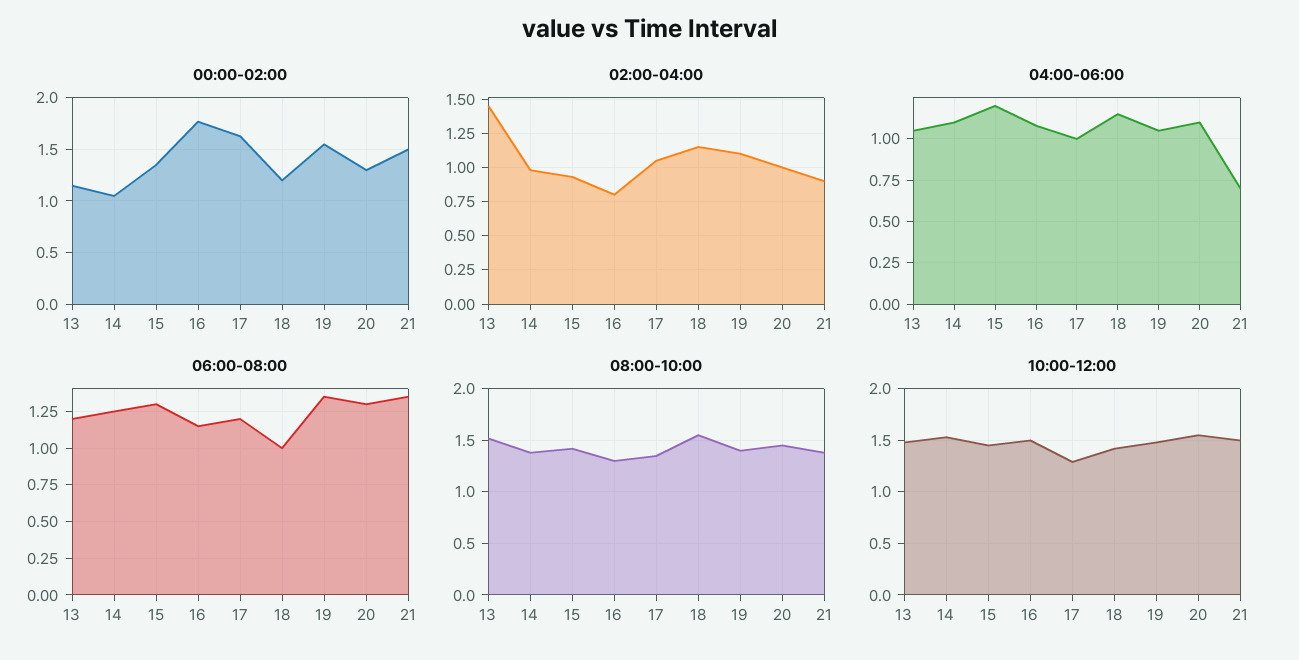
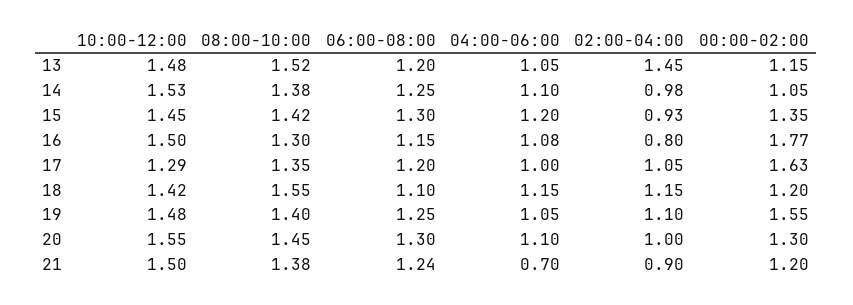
  {
    "00:00-02:00": {
      "13": 1.15,
      "14": 1.05,
      "15": 1.35,
      "16": 1.77,
      "17": 1.63,
      "18": 1.2,
      "19": 1.55,
      "20": 1.3,
-     "21": 1.5
+     "21": 1.2
    },
    "02:00-04:00": {
      "13": 1.45,
      "14": 0.98,
      "15": 0.93,
      "16": 0.8,
      "17": 1.05,
      "18": 1.15,
      "19": 1.1,
      "20": 1,
      "21": 0.9
    },
    "04:00-06:00": {
      "13": 1.05,
      "14": 1.1,
      "15": 1.2,
      "16": 1.08,
      "17": 1,
      "18": 1.15,
      "19": 1.05,
      "20": 1.1,
      "21": 0.7
    },
    "06:00-08:00": {
      "13": 1.2,
      "14": 1.25,
      "15": 1.3,
      "16": 1.15,
      "17": 1.2,
-     "18": 1,
+     "18": 1.1,
-     "19": 1.35,
+     "19": 1.25,
      "20": 1.3,
-     "21": 1.35
+     "21": 1.24
    },
    "08:00-10:00": {
      "13": 1.52,
      "14": 1.38,
      "15": 1.42,
      "16": 1.3,
      "17": 1.35,
      "18": 1.55,
      "19": 1.4,
      "20": 1.45,
      "21": 1.38
    },
    "10:00-12:00": {
      "13": 1.48,
      "14": 1.53,
      "15": 1.45,
      "16": 1.5,
      "17": 1.29,
      "18": 1.42,
      "19": 1.48,
      "20": 1.55,
      "21": 1.5
    }
  }

